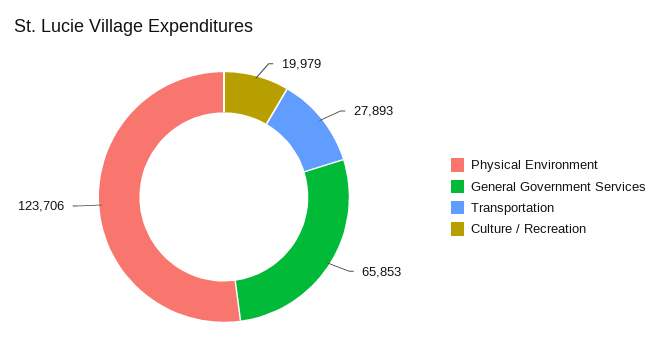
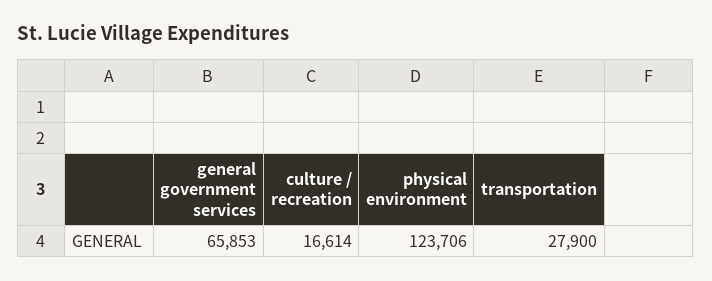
  {
    "Physical Environment": 123706,
    "General Government Services": 65853,
-   "Transportation": 27893,
+   "Transportation": 27900,
-   "Culture / Recreation": 19979
+   "Culture / Recreation": 16614
  }

